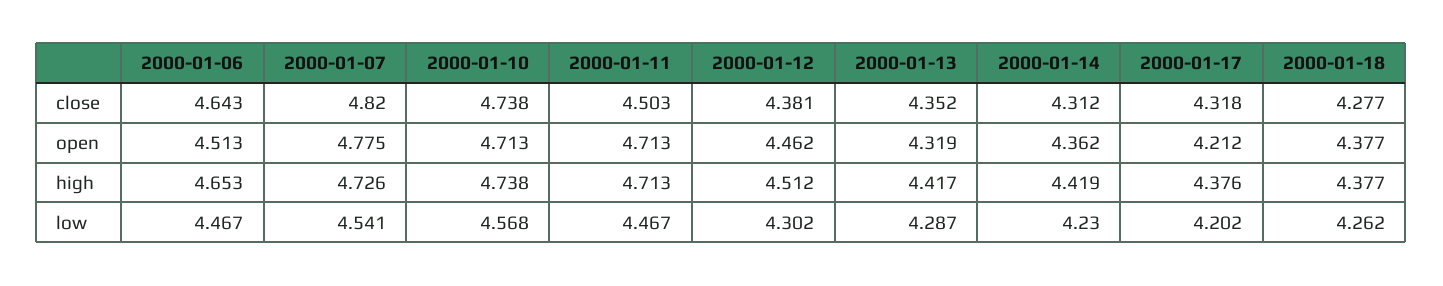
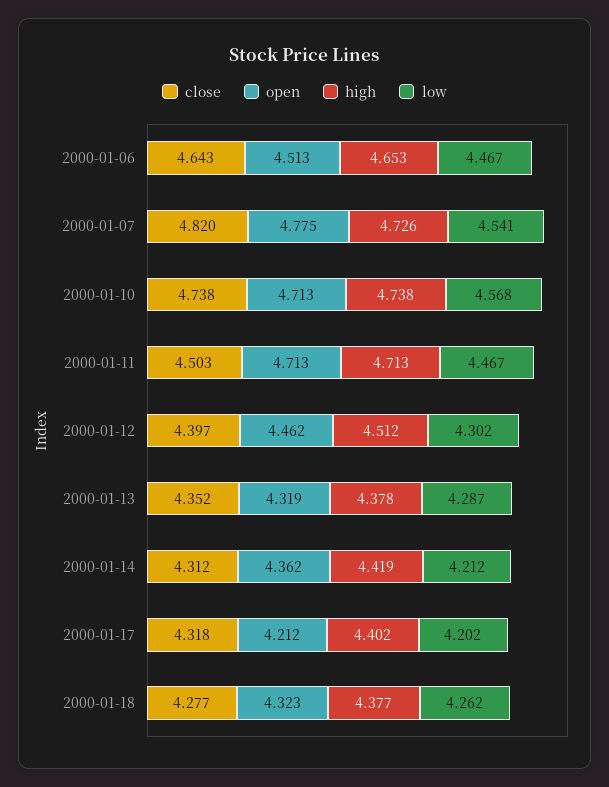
  {
    "close": {
      "2000-01-06": 4.643,
      "2000-01-07": 4.82,
      "2000-01-10": 4.738,
      "2000-01-11": 4.503,
-     "2000-01-12": 4.381,
+     "2000-01-12": 4.397,
      "2000-01-13": 4.352,
      "2000-01-14": 4.312,
      "2000-01-17": 4.318,
      "2000-01-18": 4.277
    },
    "open": {
      "2000-01-06": 4.513,
      "2000-01-07": 4.775,
      "2000-01-10": 4.713,
      "2000-01-11": 4.713,
      "2000-01-12": 4.462,
      "2000-01-13": 4.319,
      "2000-01-14": 4.362,
      "2000-01-17": 4.212,
-     "2000-01-18": 4.377
+     "2000-01-18": 4.323
    },
    "high": {
      "2000-01-06": 4.653,
      "2000-01-07": 4.726,
      "2000-01-10": 4.738,
      "2000-01-11": 4.713,
      "2000-01-12": 4.512,
-     "2000-01-13": 4.417,
+     "2000-01-13": 4.378,
      "2000-01-14": 4.419,
-     "2000-01-17": 4.376,
+     "2000-01-17": 4.402,
      "2000-01-18": 4.377
    },
    "low": {
      "2000-01-06": 4.467,
      "2000-01-07": 4.541,
      "2000-01-10": 4.568,
      "2000-01-11": 4.467,
      "2000-01-12": 4.302,
      "2000-01-13": 4.287,
-     "2000-01-14": 4.23,
+     "2000-01-14": 4.212,
      "2000-01-17": 4.202,
      "2000-01-18": 4.262
    }
  }

